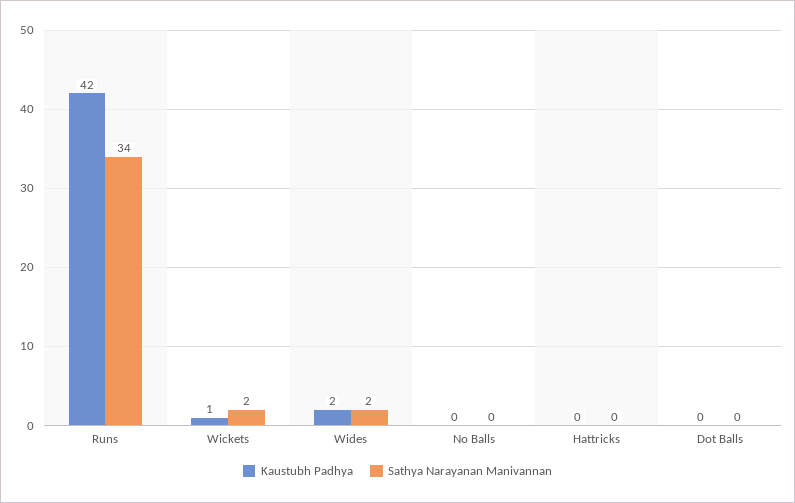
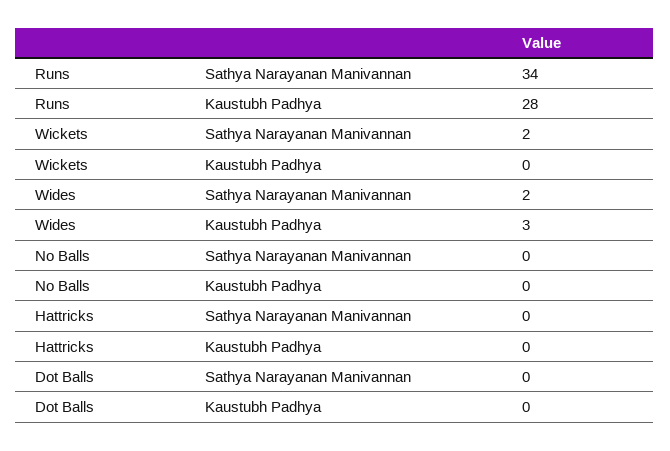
  {
    "Kaustubh Padhya": {
-     "Runs": 42,
+     "Runs": 28,
-     "Wickets": 1,
+     "Wickets": 0,
-     "Wides": 2,
+     "Wides": 3,
      "No Balls": 0,
      "Hattricks": 0,
      "Dot Balls": 0
    },
    "Sathya Narayanan Manivannan": {
      "Runs": 34,
      "Wickets": 2,
      "Wides": 2,
      "No Balls": 0,
      "Hattricks": 0,
      "Dot Balls": 0
    }
  }

